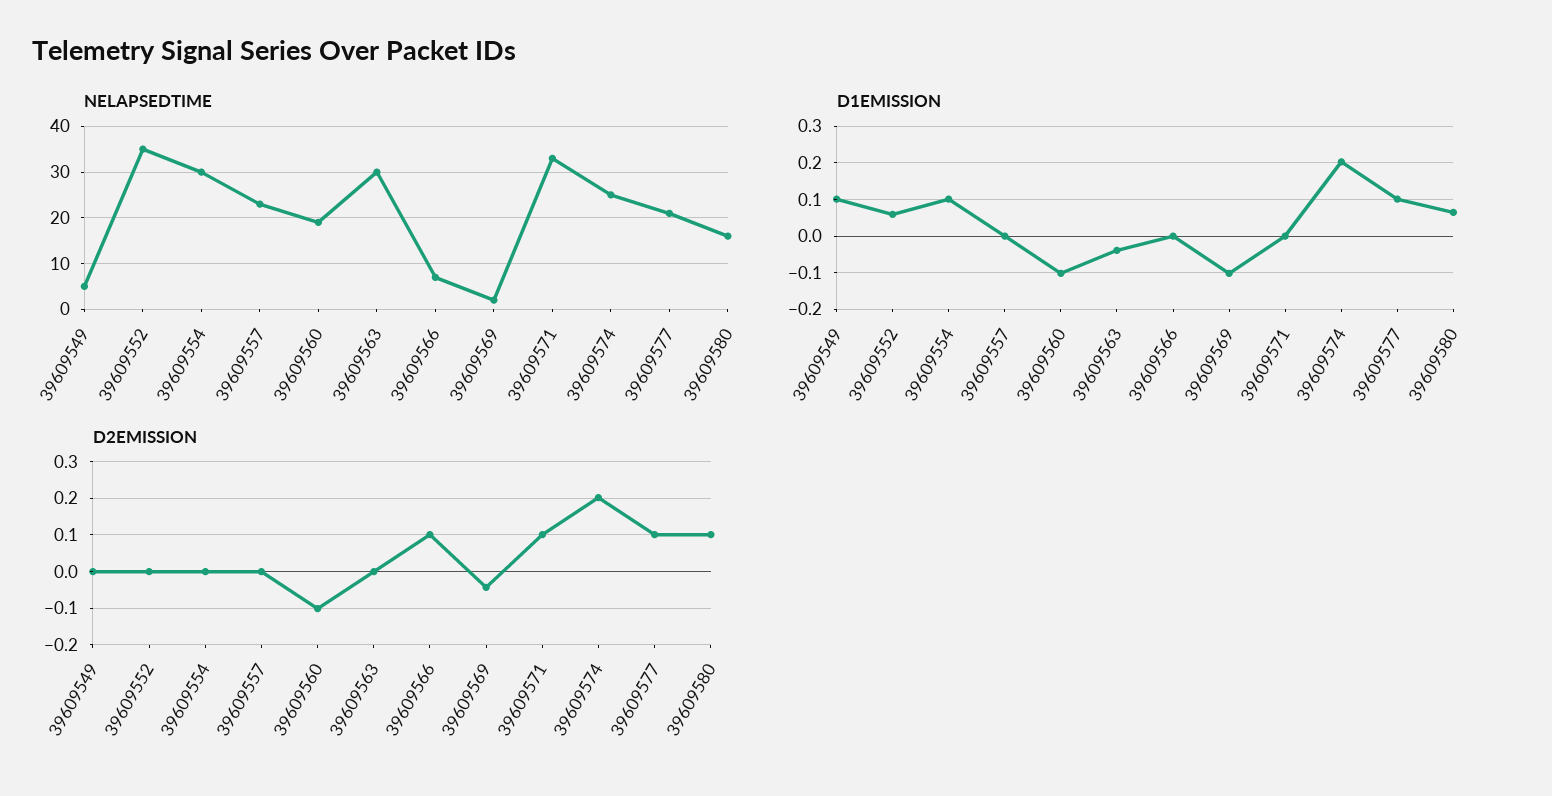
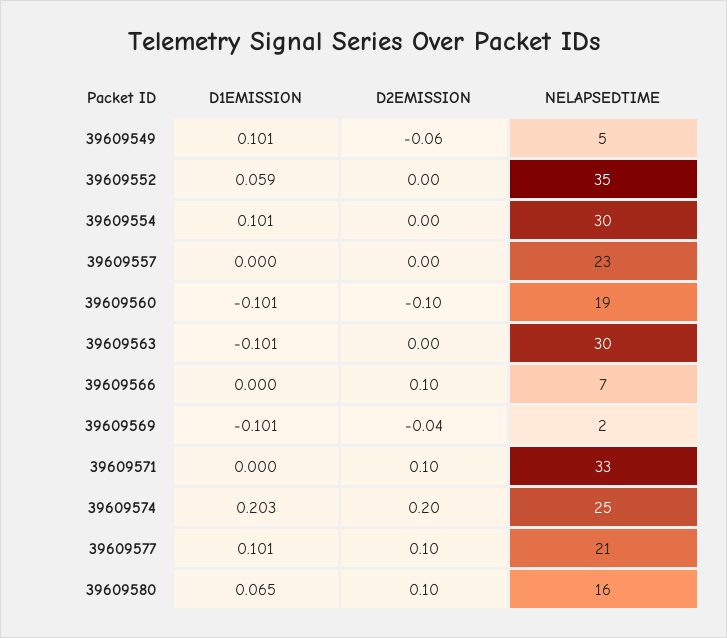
  {
    "NELAPSEDTIME": {
      "39609549": 5,
      "39609552": 35,
      "39609554": 30,
      "39609557": 23,
      "39609560": 19,
      "39609563": 30,
      "39609566": 7,
      "39609569": 2,
      "39609571": 33,
      "39609574": 25,
      "39609577": 21,
      "39609580": 16
    },
    "D1EMISSION": {
      "39609549": 0.101,
      "39609552": 0.059,
      "39609554": 0.101,
      "39609557": 0,
      "39609560": -0.101,
-     "39609563": -0.04,
+     "39609563": -0.101,
      "39609566": 0,
      "39609569": -0.101,
      "39609571": 0,
      "39609574": 0.203,
      "39609577": 0.101,
      "39609580": 0.065
    },
    "D2EMISSION": {
-     "39609549": 0,
+     "39609549": -0.06,
      "39609552": 0,
      "39609554": 0,
      "39609557": 0,
      "39609560": -0.1,
      "39609563": 0,
      "39609566": 0.1,
      "39609569": -0.04,
      "39609571": 0.1,
      "39609574": 0.2,
      "39609577": 0.1,
      "39609580": 0.1
    }
  }

